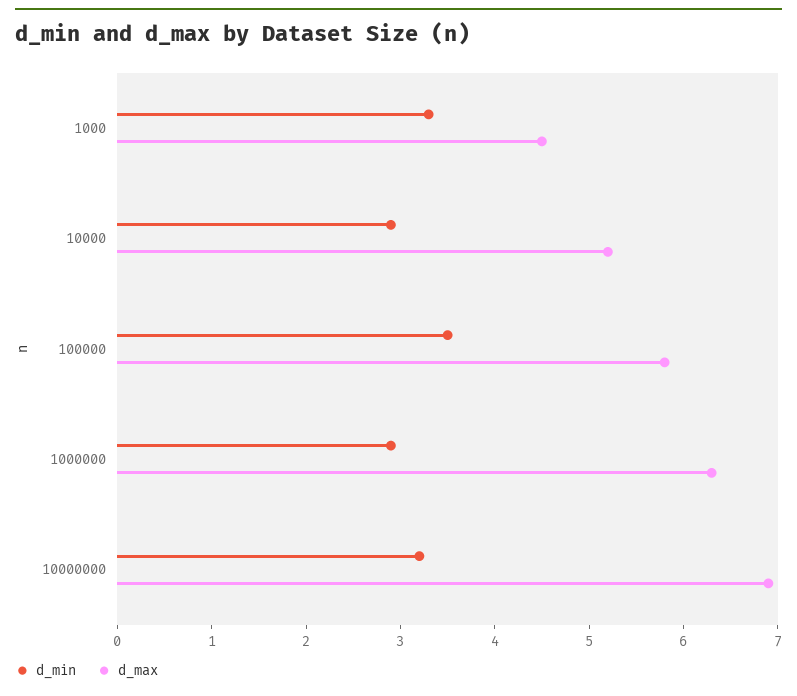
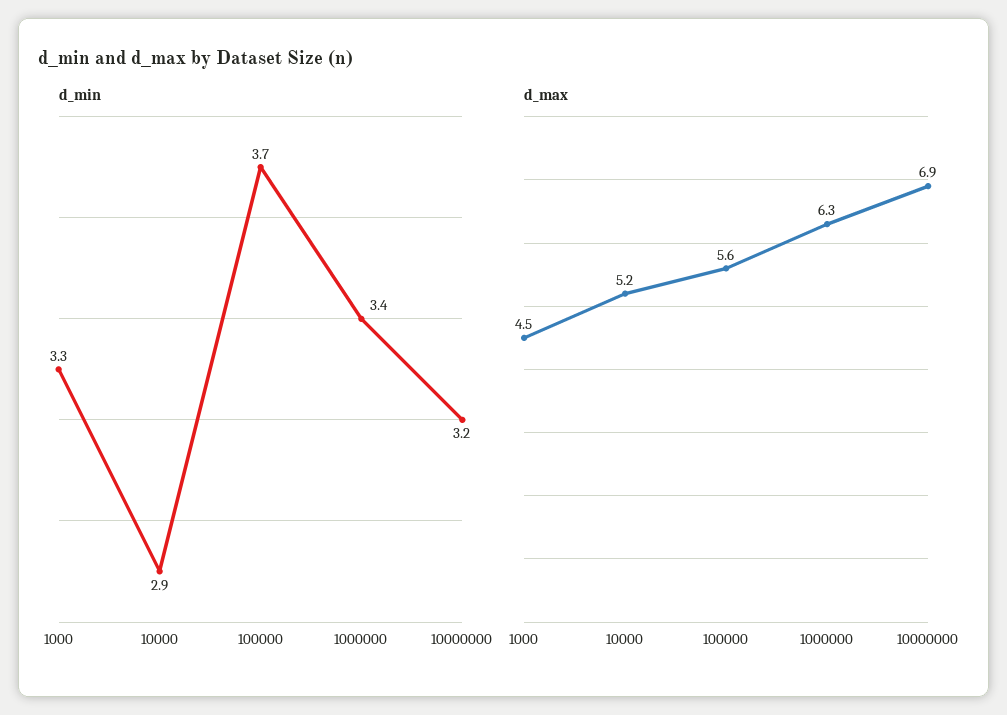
  {
    "d_min": {
      "1000": 3.3,
      "10000": 2.9,
-     "100000": 3.5,
+     "100000": 3.7,
-     "1000000": 2.9,
+     "1000000": 3.4,
      "10000000": 3.2
    },
    "d_max": {
      "1000": 4.5,
      "10000": 5.2,
-     "100000": 5.8,
+     "100000": 5.6,
      "1000000": 6.3,
      "10000000": 6.9
    }
  }

